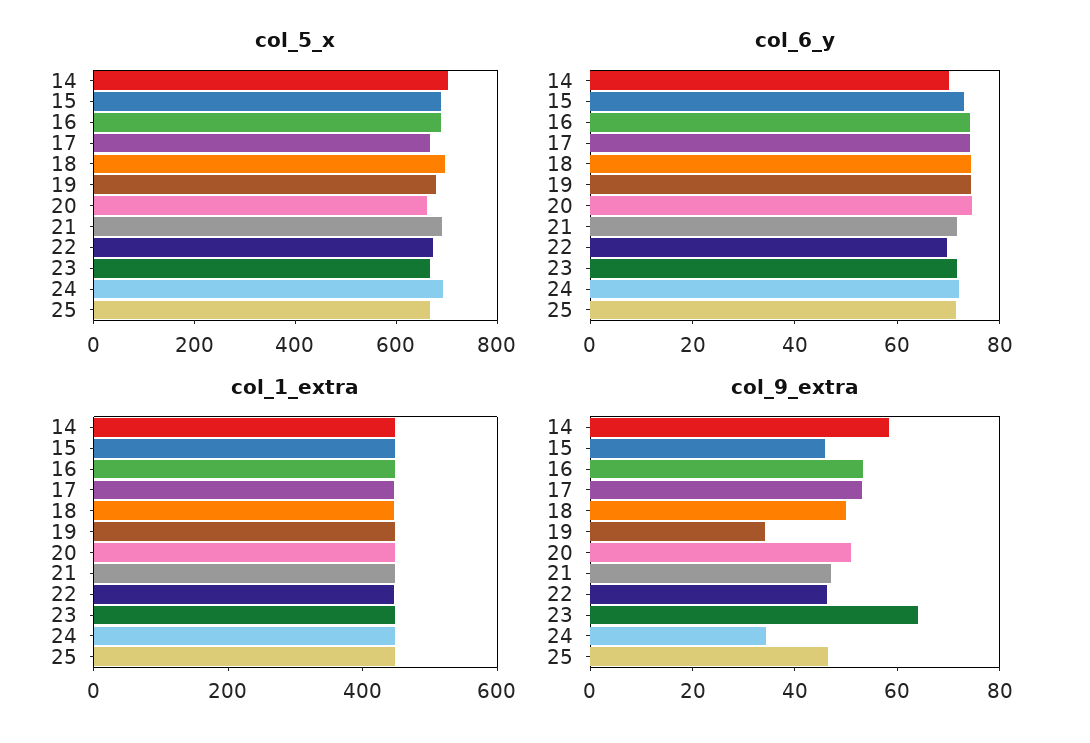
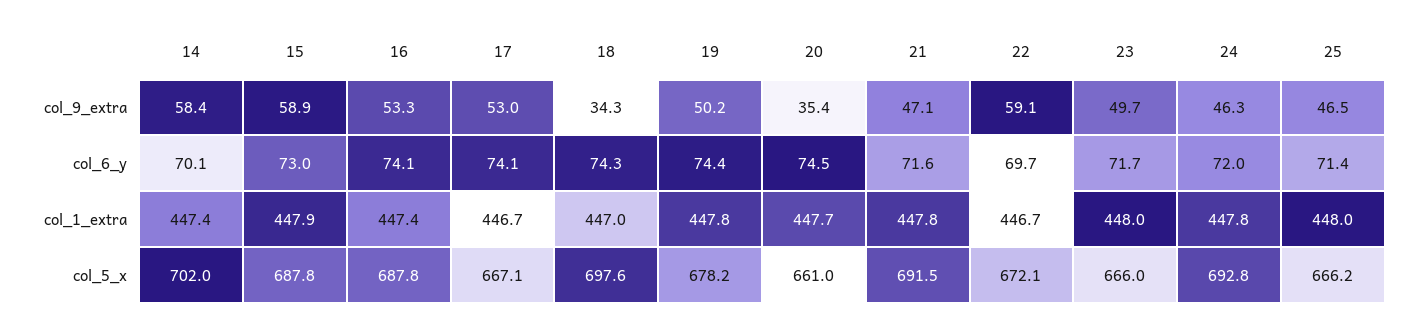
  {
    "col_5_x": {
      "14": 702,
      "15": 687.8,
      "16": 687.8,
      "17": 667.1,
      "18": 697.6,
      "19": 678.2,
      "20": 661,
      "21": 691.5,
      "22": 672.1,
      "23": 666,
      "24": 692.8,
      "25": 666.2
    },
    "col_6_y": {
      "14": 70.1,
      "15": 73,
      "16": 74.1,
      "17": 74.1,
      "18": 74.3,
      "19": 74.4,
      "20": 74.5,
      "21": 71.6,
      "22": 69.7,
      "23": 71.7,
      "24": 72,
      "25": 71.4
    },
    "col_1_extra": {
      "14": 447.4,
      "15": 447.9,
      "16": 447.4,
      "17": 446.7,
      "18": 447,
      "19": 447.8,
      "20": 447.7,
      "21": 447.8,
      "22": 446.7,
      "23": 448,
      "24": 447.8,
      "25": 448
    },
    "col_9_extra": {
      "14": 58.4,
-     "15": 45,
+     "15": 58.9,
      "16": 53.3,
      "17": 53,
-     "18": 50,
+     "18": 34.3,
-     "19": 35,
+     "19": 50.2,
-     "20": 50,
+     "20": 35.4,
      "21": 47.1,
-     "22": 45,
+     "22": 59.1,
-     "23": 65,
+     "23": 49.7,
-     "24": 35,
+     "24": 46.3,
      "25": 46.5
    }
  }

